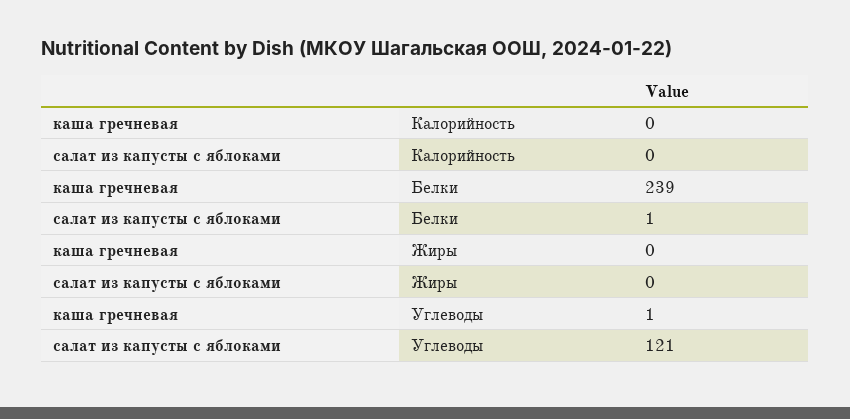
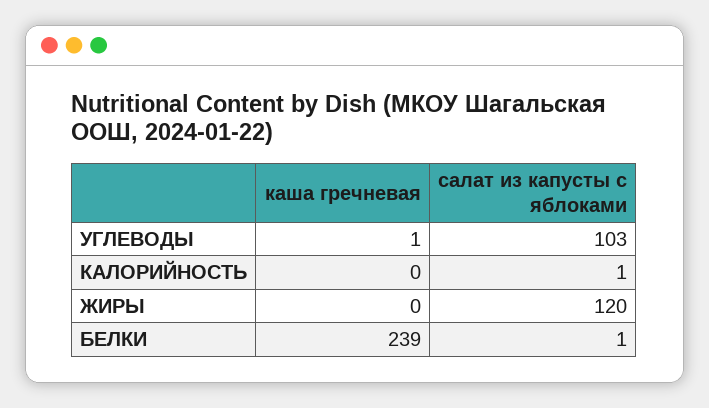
  {
    "каша гречневая": {
      "Калорийность": 0,
      "Белки": 239,
      "Жиры": 0,
      "Углеводы": 1
    },
    "салат из капусты с яблоками": {
-     "Калорийность": 0,
+     "Калорийность": 1,
      "Белки": 1,
-     "Жиры": 0,
+     "Жиры": 120,
-     "Углеводы": 121
+     "Углеводы": 103
    }
  }

